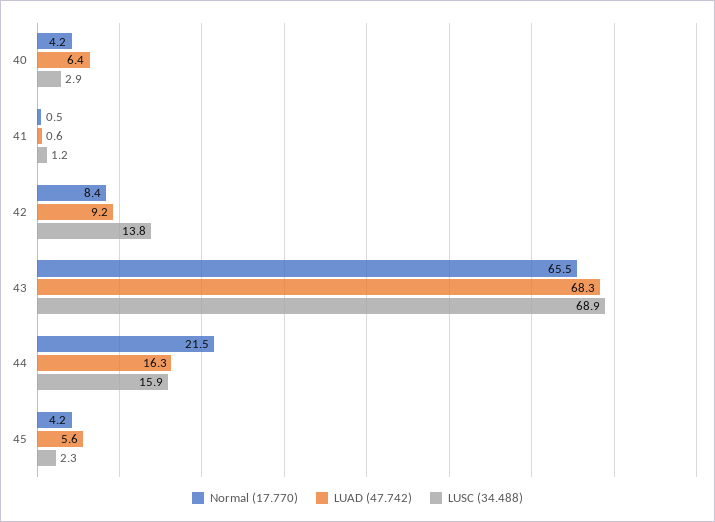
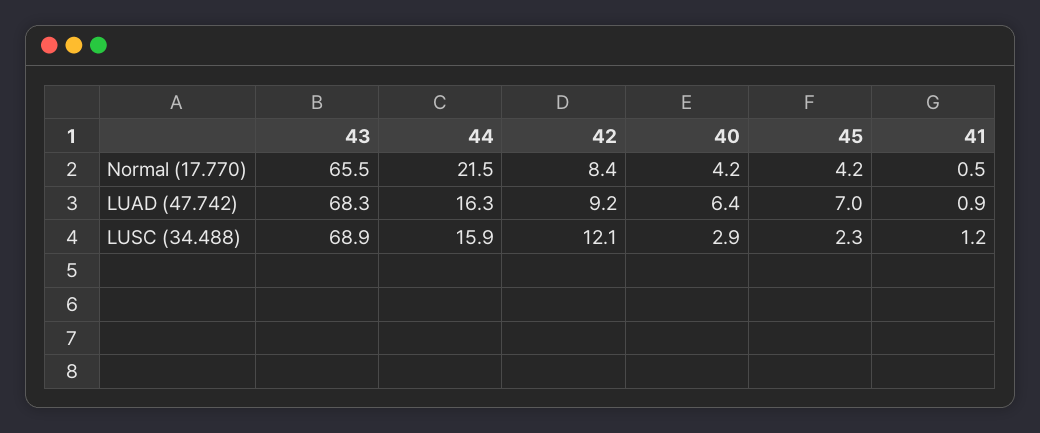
  {
    "Normal (17.770)": {
      "40": 4.2,
      "41": 0.5,
      "42": 8.4,
      "43": 65.5,
      "44": 21.5,
      "45": 4.2
    },
    "LUAD (47.742)": {
      "40": 6.4,
-     "41": 0.6,
+     "41": 0.9,
      "42": 9.2,
      "43": 68.3,
      "44": 16.3,
-     "45": 5.6
+     "45": 7
    },
    "LUSC (34.488)": {
      "40": 2.9,
      "41": 1.2,
-     "42": 13.8,
+     "42": 12.1,
      "43": 68.9,
      "44": 15.9,
      "45": 2.3
    }
  }

